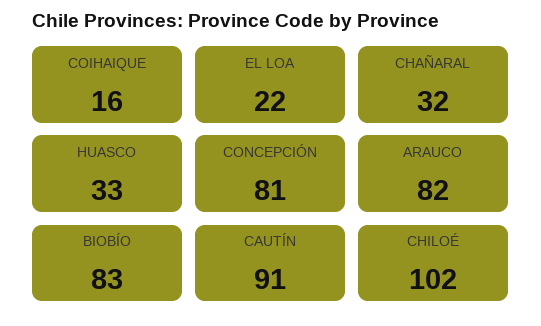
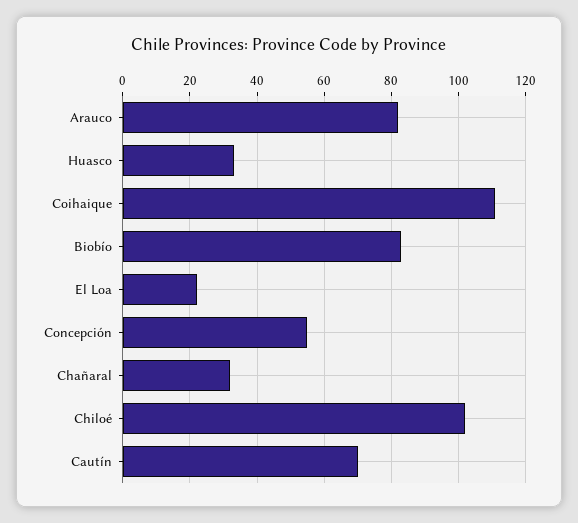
  {
-   "COIHAIQUE": 16,
+   "COIHAIQUE": 110,
    "EL LOA": 22,
    "CHAÑARAL": 32,
    "HUASCO": 33,
-   "CONCEPCIÓN": 81,
+   "CONCEPCIÓN": 55,
    "ARAUCO": 82,
    "BIOBÍO": 83,
-   "CAUTÍN": 91,
+   "CAUTÍN": 70,
    "CHILOÉ": 102
  }

